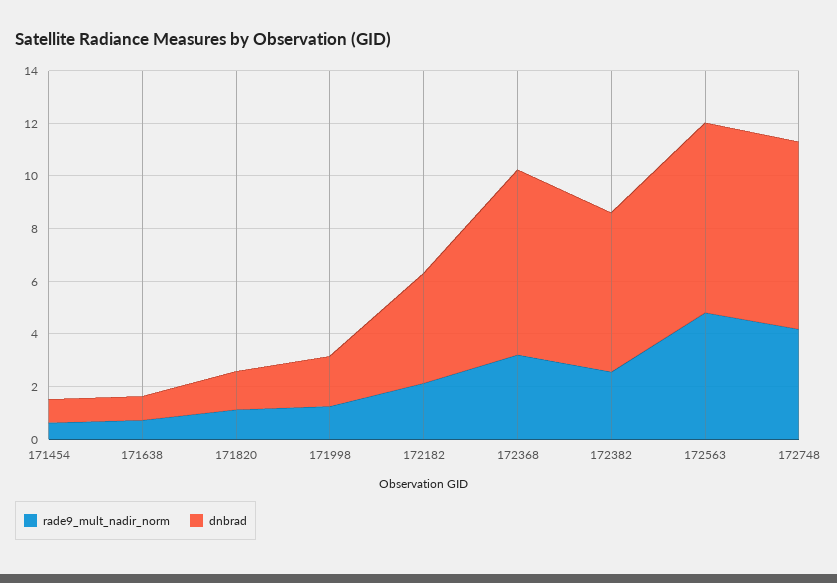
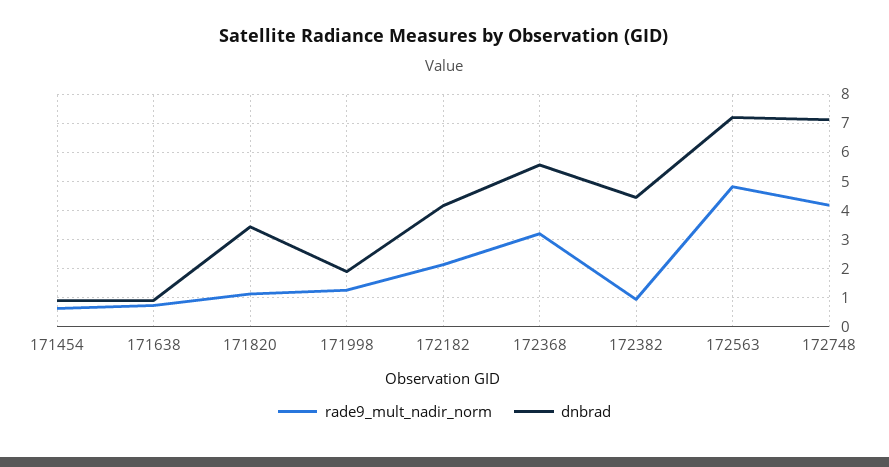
  {
    "rade9_mult_nadir_norm": {
      "171454": 0.75,
      "171638": 0.75,
      "171820": 1.25,
      "171998": 1.25,
      "172182": 2.25,
      "172368": 3.25,
-     "172382": 2.5,
+     "172382": 1,
      "172563": 4.75,
      "172748": 4.25
    },
    "dnbrad": {
      "171454": 1,
      "171638": 1,
-     "171820": 1.5,
+     "171820": 3.5,
      "171998": 2,
      "172182": 4.25,
-     "172368": 7,
+     "172368": 5.5,
-     "172382": 6,
+     "172382": 4.5,
      "172563": 7.25,
      "172748": 7
    }
  }

